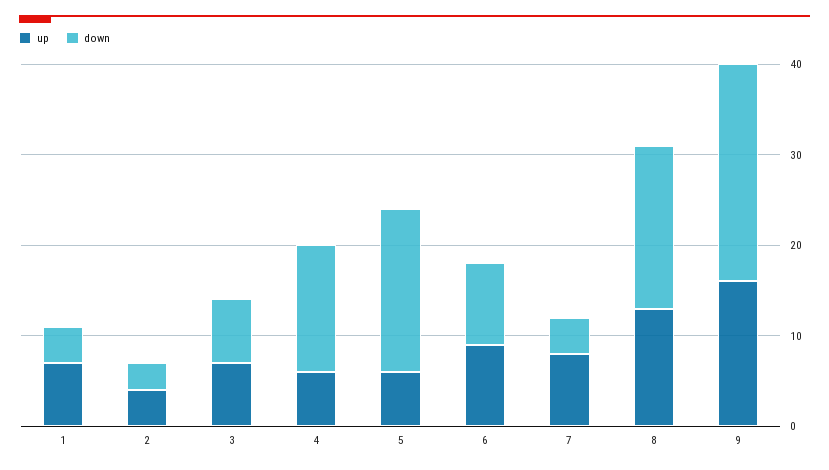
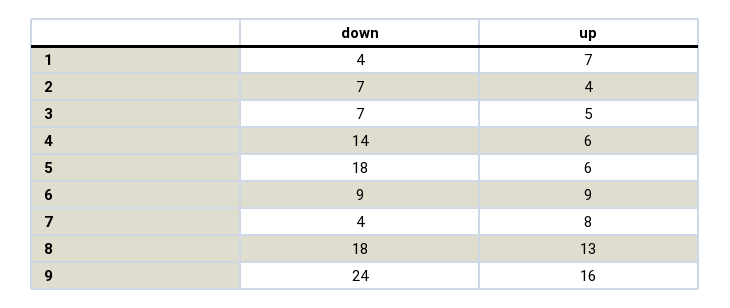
  {
    "up": {
      "1": 7,
      "2": 4,
-     "3": 7,
+     "3": 5,
      "4": 6,
      "5": 6,
      "6": 9,
      "7": 8,
      "8": 13,
      "9": 16
    },
    "down": {
      "1": 4,
-     "2": 3,
+     "2": 7,
      "3": 7,
      "4": 14,
      "5": 18,
      "6": 9,
      "7": 4,
      "8": 18,
      "9": 24
    }
  }

